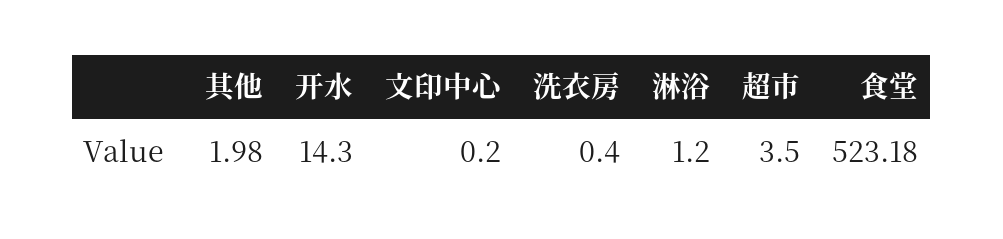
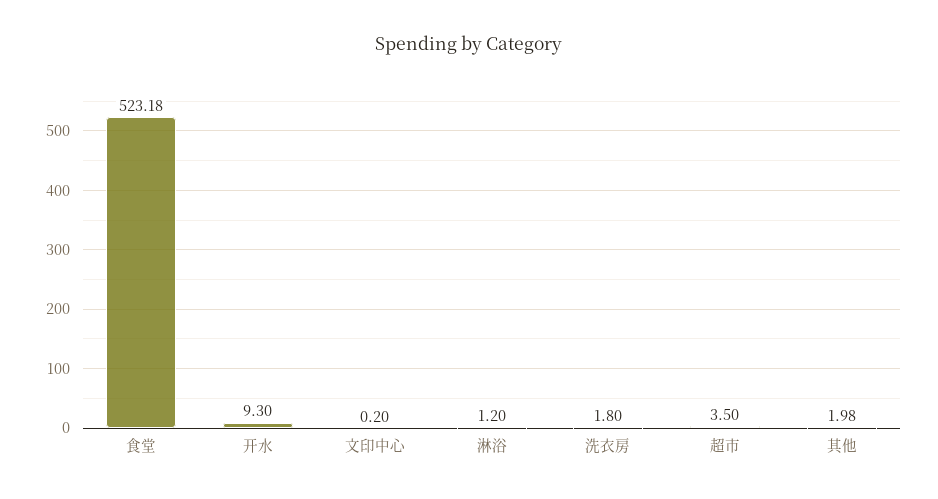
  {
    "其他": 1.98,
-   "开水": 14.3,
+   "开水": 9.3,
    "文印中心": 0.2,
-   "洗衣房": 0.4,
+   "洗衣房": 1.8,
    "淋浴": 1.2,
    "超市": 3.5,
    "食堂": 523.18
  }

